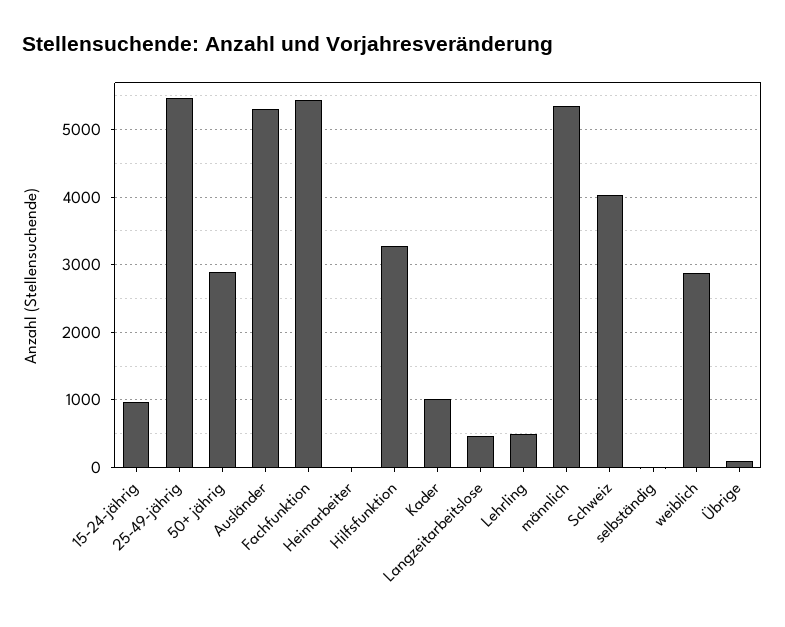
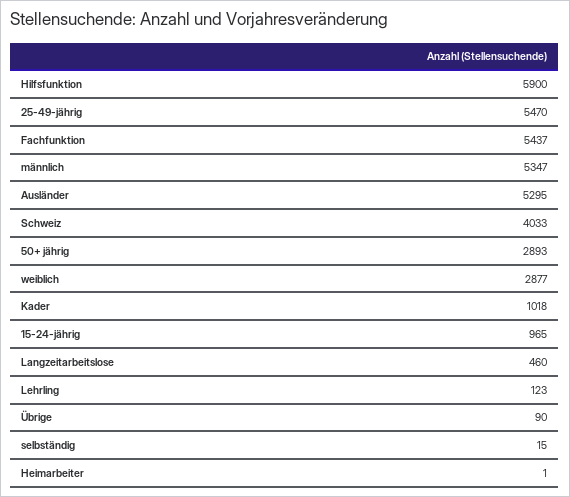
  {
    "15-24-jährig": 965,
    "25-49-jährig": 5470,
    "50+ jährig": 2893,
    "Ausländer": 5295,
    "Fachfunktion": 5437,
    "Heimarbeiter": 1,
-   "Hilfsfunktion": 3300,
+   "Hilfsfunktion": 5900,
    "Kader": 1018,
    "Langzeitarbeitslose": 460,
-   "Lehrling": 500,
+   "Lehrling": 123,
    "männlich": 5347,
    "Schweiz": 4033,
    "selbständig": 15,
    "weiblich": 2877,
    "Übrige": 90
  }

